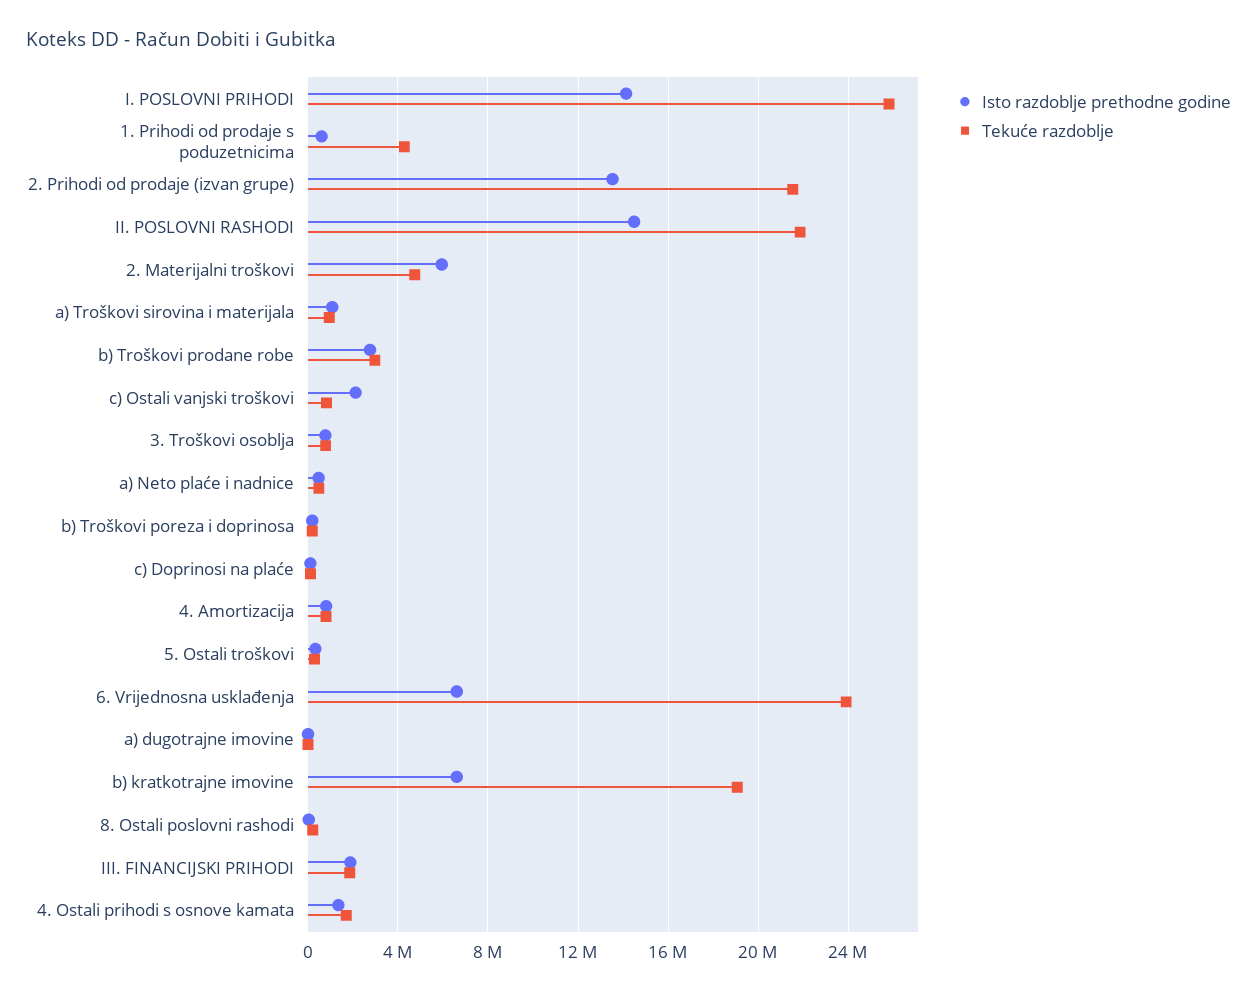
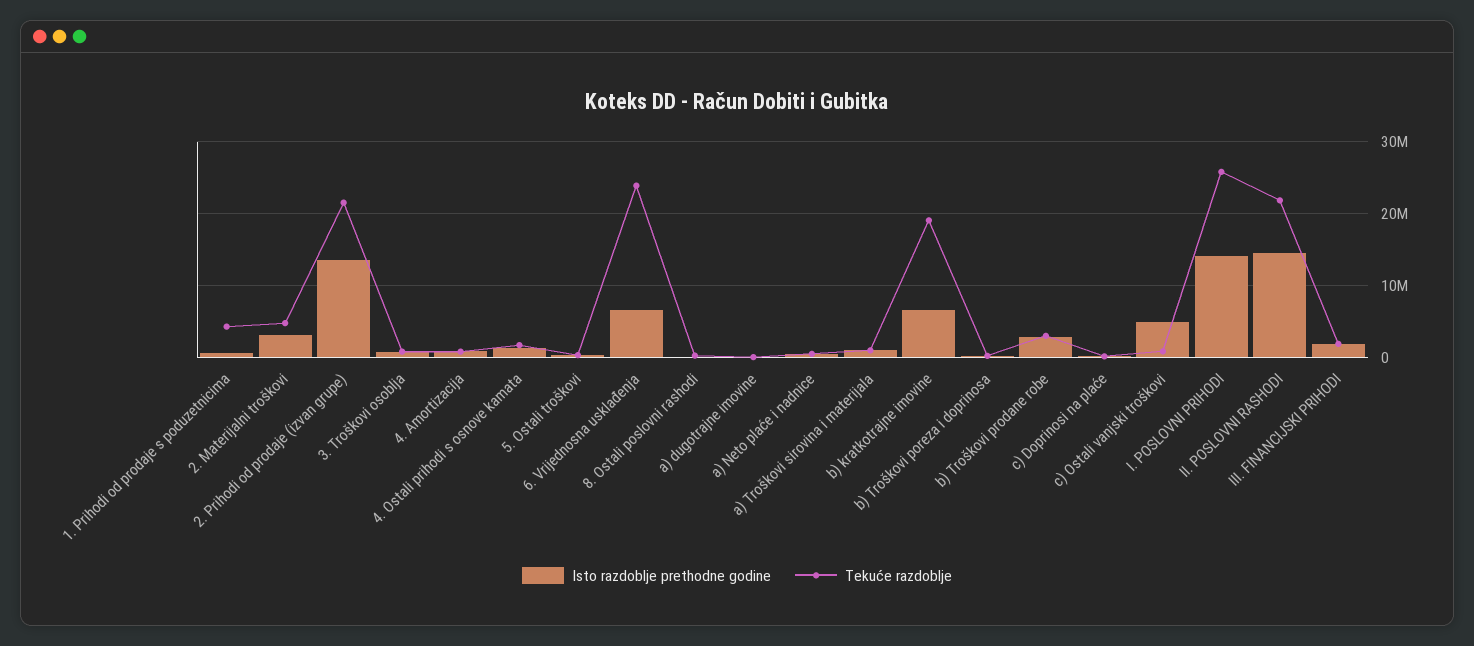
  {
    "Isto razdoblje prethodne godine": {
      "I. POSLOVNI PRIHODI": 14000000,
      "1. Prihodi od prodaje s poduzetnicima": 500000,
      "2. Prihodi od prodaje (izvan grupe)": 13500000,
      "II. POSLOVNI RASHODI": 14500000,
-     "2. Materijalni troškovi": 6000000,
+     "2. Materijalni troškovi": 3000000,
      "a) Troškovi sirovina i materijala": 1000000,
      "b) Troškovi prodane robe": 3000000,
-     "c) Ostali vanjski troškovi": 2000000,
+     "c) Ostali vanjski troškovi": 5000000,
      "3. Troškovi osoblja": 1000000,
      "a) Neto plaće i nadnice": 500000,
      "b) Troškovi poreza i doprinosa": 0,
      "c) Doprinosi na plaće": 0,
      "4. Amortizacija": 1000000,
      "5. Ostali troškovi": 500000,
      "6. Vrijednosna usklađenja": 6500000,
      "a) dugotrajne imovine": 0,
      "b) kratkotrajne imovine": 6500000,
      "8. Ostali poslovni rashodi": 0,
      "III. FINANCIJSKI PRIHODI": 2000000,
      "4. Ostali prihodi s osnove kamata": 1500000
    },
    "Tekuće razdoblje": {
      "I. POSLOVNI PRIHODI": 26000000,
      "1. Prihodi od prodaje s poduzetnicima": 4500000,
      "2. Prihodi od prodaje (izvan grupe)": 21500000,
      "II. POSLOVNI RASHODI": 22000000,
      "2. Materijalni troškovi": 4500000,
      "a) Troškovi sirovina i materijala": 1000000,
      "b) Troškovi prodane robe": 3000000,
      "c) Ostali vanjski troškovi": 1000000,
      "3. Troškovi osoblja": 1000000,
      "a) Neto plaće i nadnice": 500000,
      "b) Troškovi poreza i doprinosa": 0,
      "c) Doprinosi na plaće": 0,
      "4. Amortizacija": 1000000,
      "5. Ostali troškovi": 500000,
      "6. Vrijednosna usklađenja": 24000000,
      "a) dugotrajne imovine": 0,
      "b) kratkotrajne imovine": 19000000,
      "8. Ostali poslovni rashodi": 0,
      "III. FINANCIJSKI PRIHODI": 2000000,
      "4. Ostali prihodi s osnove kamata": 1500000
    }
  }

